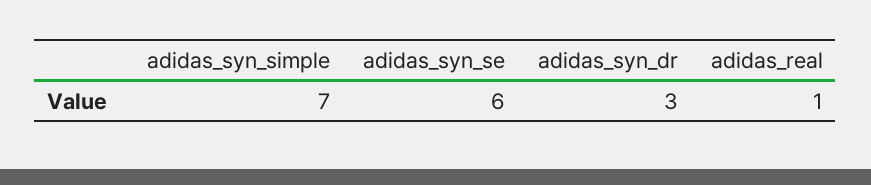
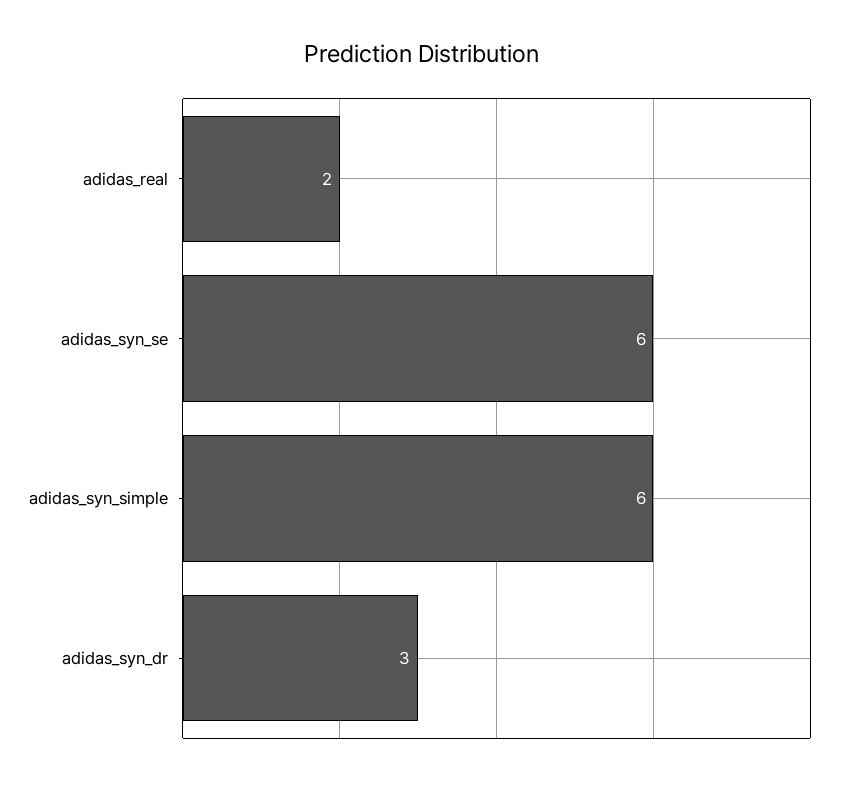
  {
-   "adidas_syn_simple": 7,
+   "adidas_syn_simple": 6,
    "adidas_syn_se": 6,
    "adidas_syn_dr": 3,
-   "adidas_real": 1
+   "adidas_real": 2
  }

